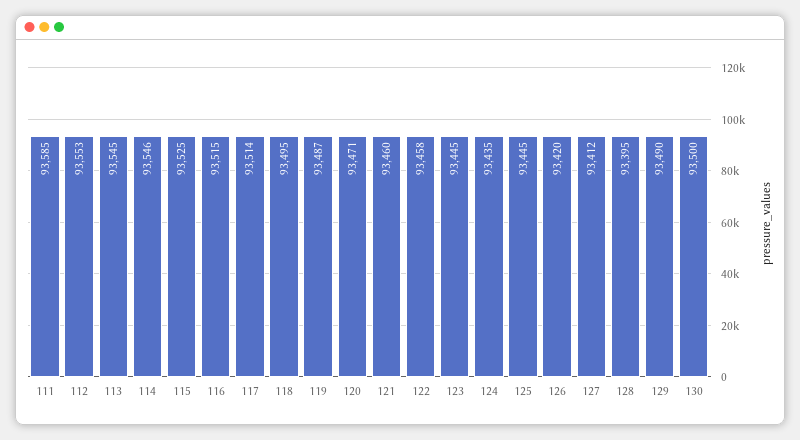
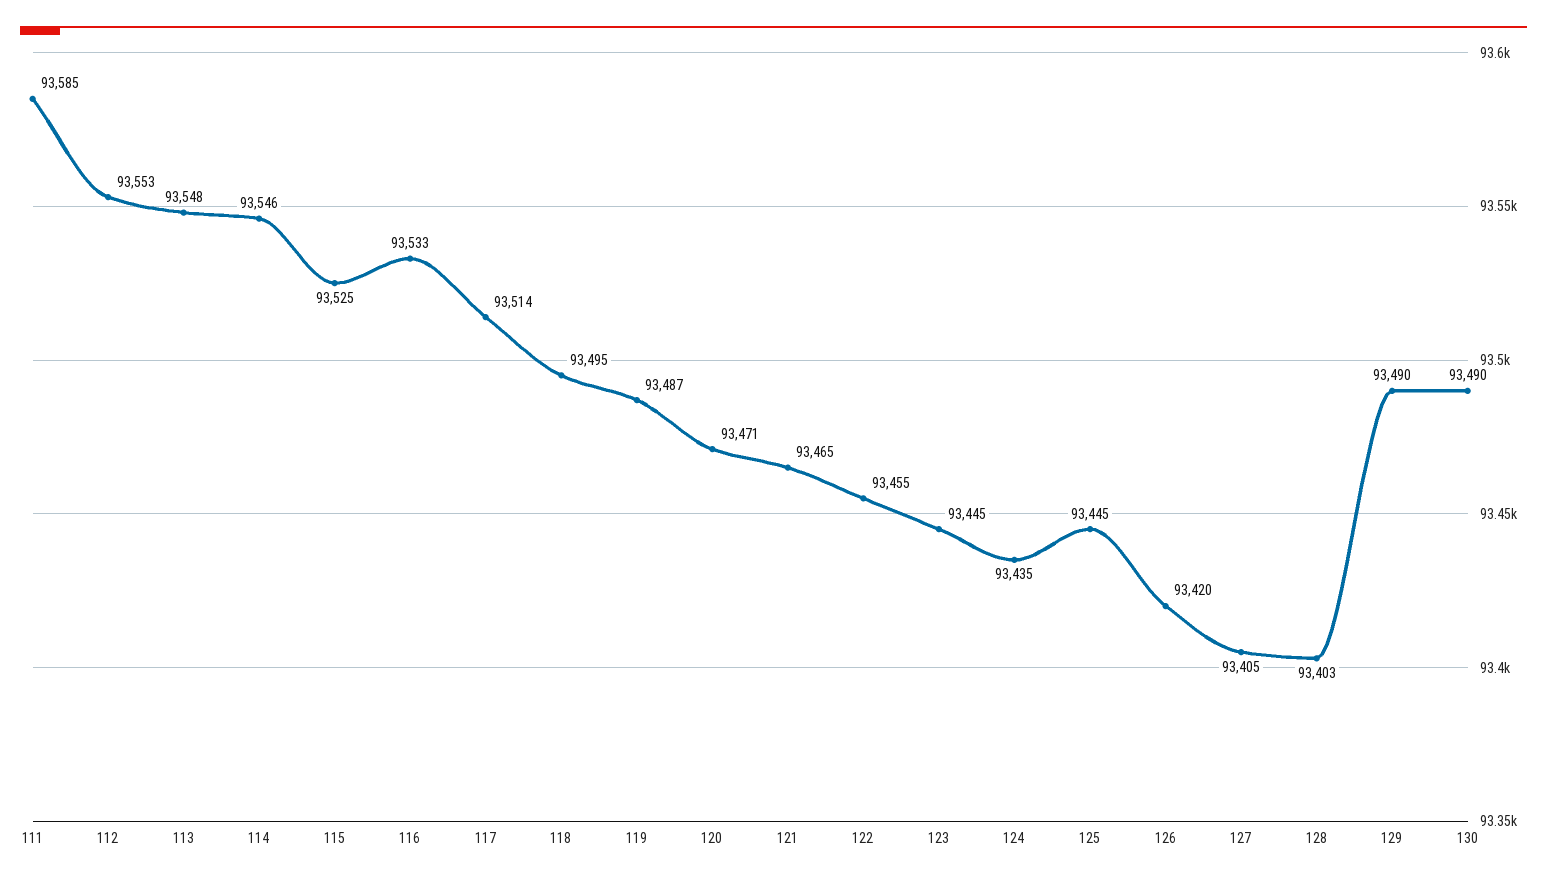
  {
    "111": 93585,
    "112": 93553,
-   "113": 93545,
+   "113": 93548,
    "114": 93546,
    "115": 93525,
-   "116": 93515,
+   "116": 93533,
    "117": 93514,
    "118": 93495,
    "119": 93487,
    "120": 93471,
-   "121": 93460,
+   "121": 93465,
-   "122": 93458,
+   "122": 93455,
    "123": 93445,
    "124": 93435,
    "125": 93445,
    "126": 93420,
-   "127": 93412,
+   "127": 93405,
-   "128": 93395,
+   "128": 93403,
    "129": 93490,
-   "130": 93500
+   "130": 93490
  }

